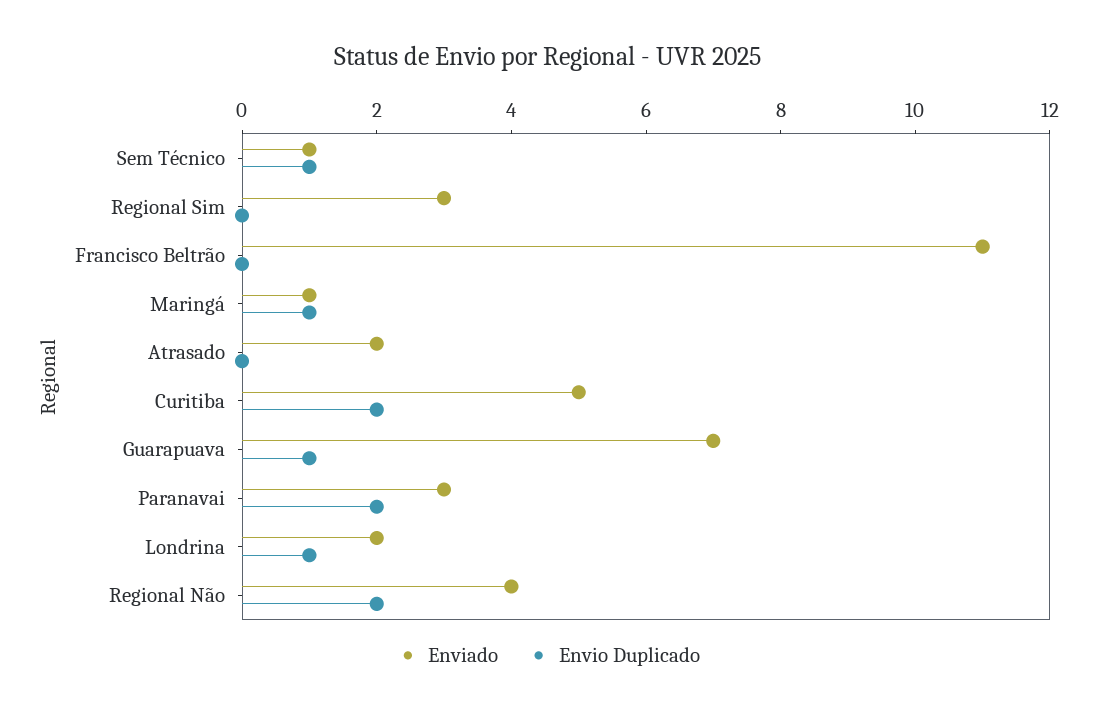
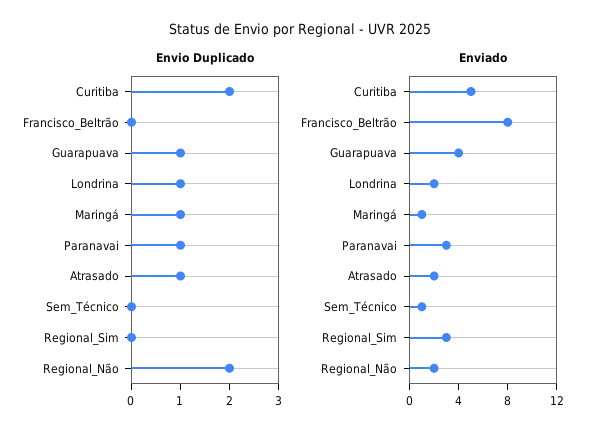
  {
    "Enviado": {
      "Sem Técnico": 1,
      "Regional Sim": 3,
-     "Francisco Beltrão": 11,
+     "Francisco Beltrão": 8,
      "Maringá": 1,
      "Atrasado": 2,
      "Curitiba": 5,
-     "Guarapuava": 7,
+     "Guarapuava": 4,
      "Paranavai": 3,
      "Londrina": 2,
-     "Regional Não": 4
+     "Regional Não": 2
    },
    "Envio Duplicado": {
-     "Sem Técnico": 1,
+     "Sem Técnico": 0,
      "Regional Sim": 0,
      "Francisco Beltrão": 0,
      "Maringá": 1,
-     "Atrasado": 0,
+     "Atrasado": 1,
      "Curitiba": 2,
      "Guarapuava": 1,
-     "Paranavai": 2,
+     "Paranavai": 1,
      "Londrina": 1,
      "Regional Não": 2
    }
  }

